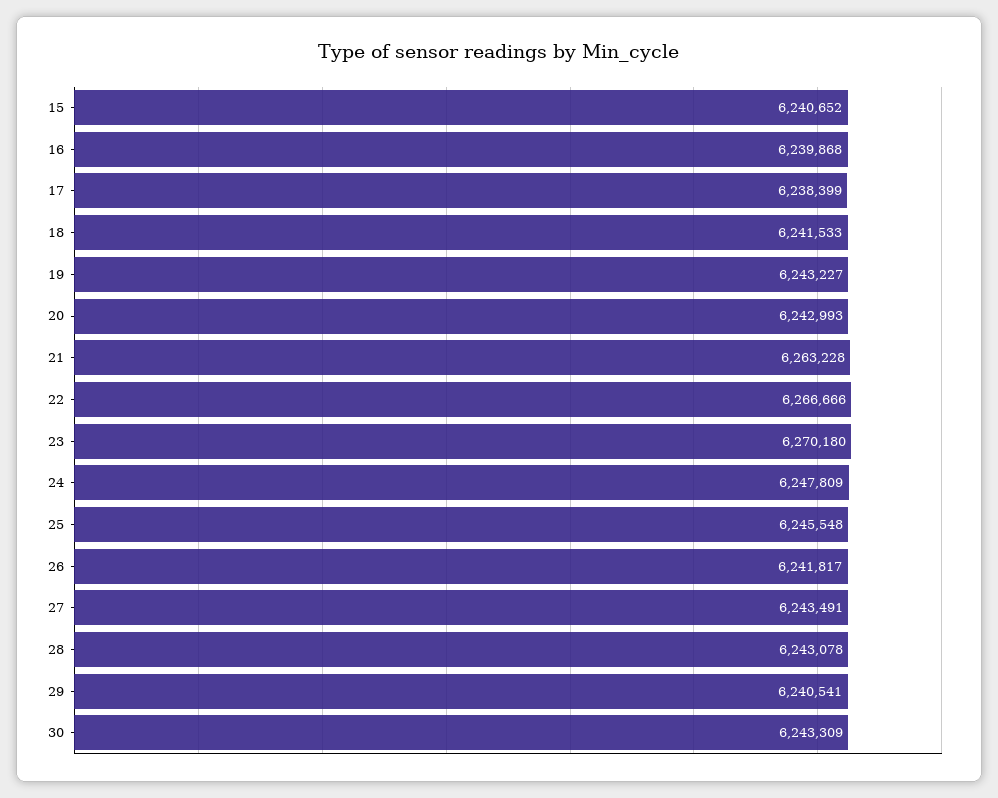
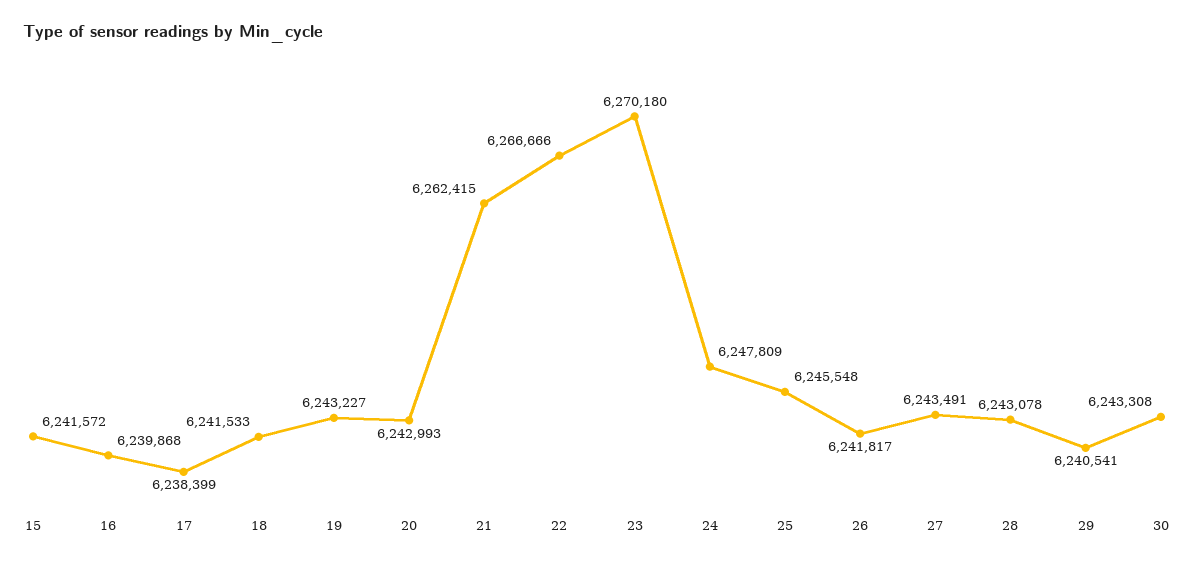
  {
-   "15": 6240652,
+   "15": 6241572,
    "16": 6239868,
    "17": 6238399,
    "18": 6241533,
    "19": 6243227,
    "20": 6242993,
-   "21": 6263228,
+   "21": 6262415,
    "22": 6266666,
    "23": 6270180,
    "24": 6247809,
    "25": 6245548,
    "26": 6241817,
    "27": 6243491,
    "28": 6243078,
    "29": 6240541,
-   "30": 6243309
+   "30": 6243308
  }

